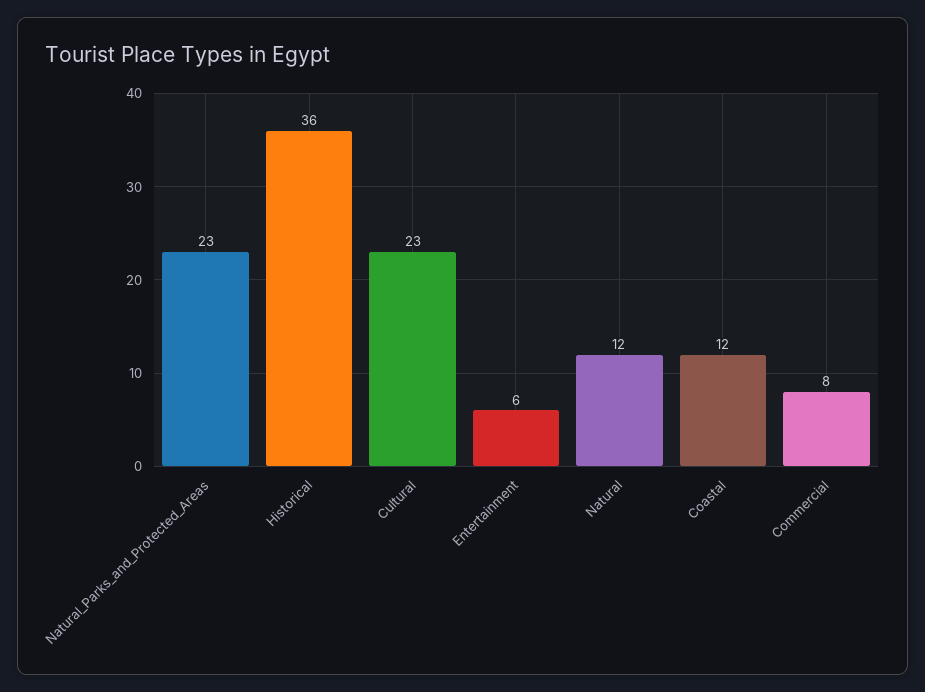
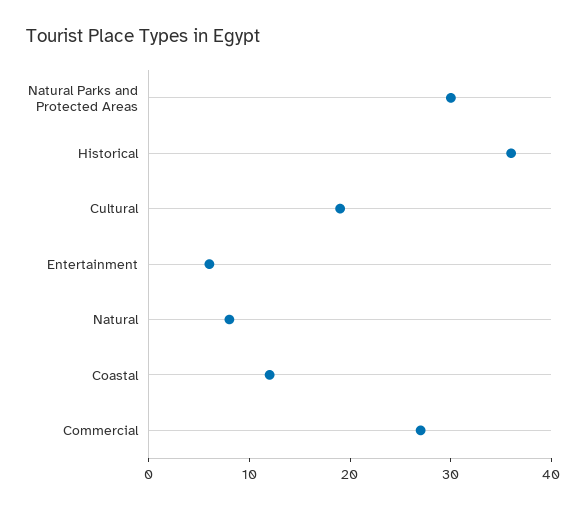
  {
-   "Natural_Parks_and_Protected_Areas": 23,
+   "Natural_Parks_and_Protected_Areas": 30,
    "Historical": 36,
-   "Cultural": 23,
+   "Cultural": 19,
    "Entertainment": 6,
-   "Natural": 12,
+   "Natural": 8,
    "Coastal": 12,
-   "Commercial": 8
+   "Commercial": 27
  }

